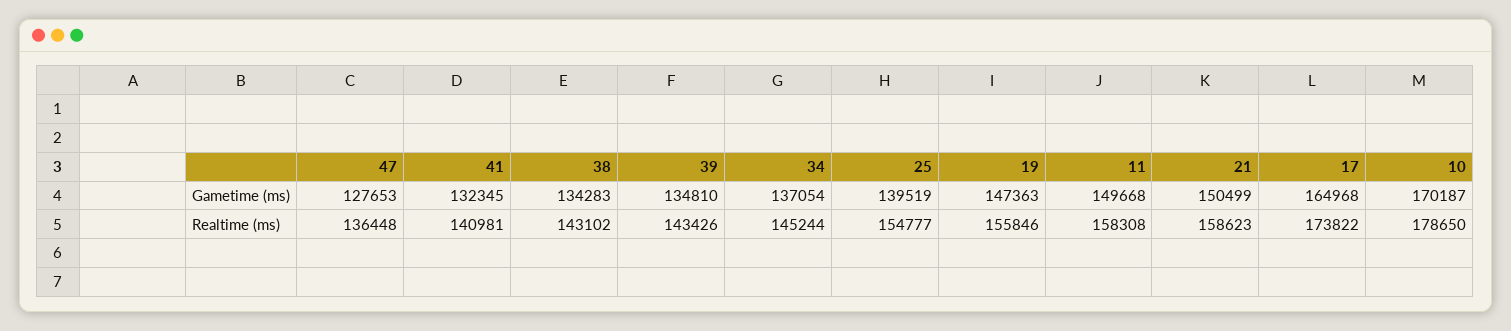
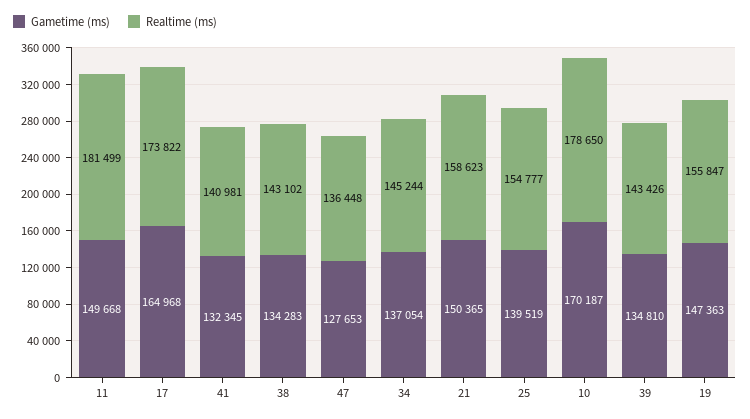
  {
    "Gametime (ms)": {
      "47": 127653,
      "41": 132345,
      "38": 134283,
      "39": 134810,
      "34": 137054,
      "25": 139519,
      "19": 147363,
      "11": 149668,
-     "21": 150499,
+     "21": 150365,
      "17": 164968,
      "10": 170187
    },
    "Realtime (ms)": {
      "47": 136448,
      "41": 140981,
      "38": 143102,
      "39": 143426,
      "34": 145244,
      "25": 154777,
-     "19": 155846,
+     "19": 155847,
-     "11": 158308,
+     "11": 181499,
      "21": 158623,
      "17": 173822,
      "10": 178650
    }
  }

